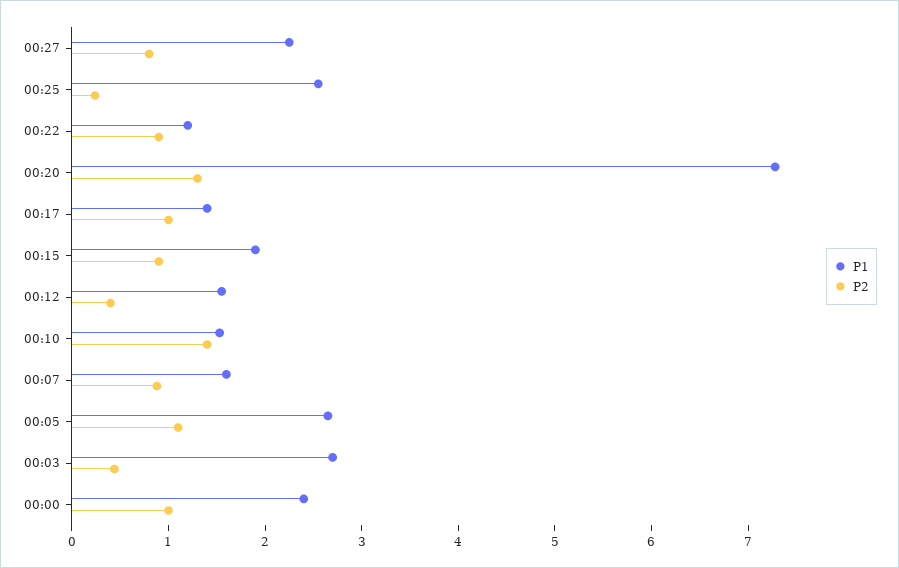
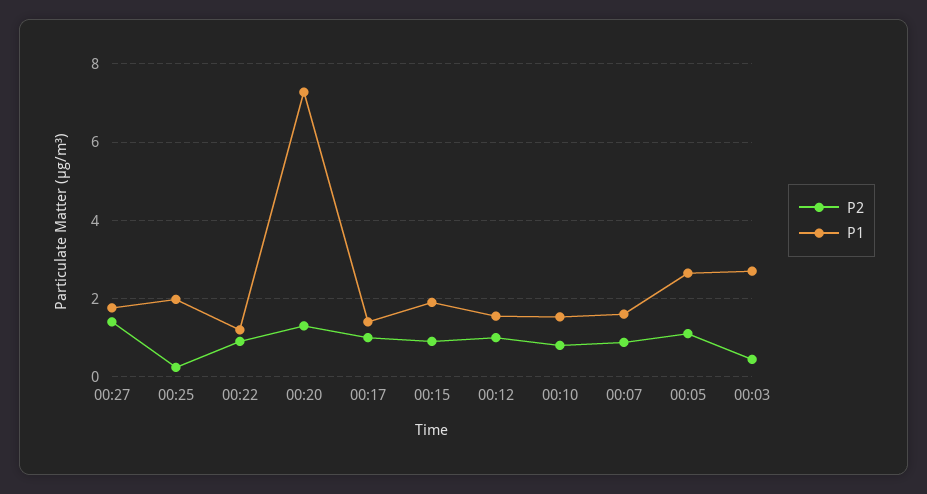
  {
    "P1": {
-     "00:27": 2.2,
+     "00:27": 1.8,
-     "00:25": 2.6,
+     "00:25": 2,
      "00:22": 1.2,
      "00:20": 7.2,
      "00:17": 1.4,
      "00:15": 2,
      "00:12": 1.6,
      "00:10": 1.6,
      "00:07": 1.6,
      "00:05": 2.6,
-     "00:03": 2.8,
+     "00:03": 2.8
-     "00:00": 2.4
    },
    "P2": {
-     "00:27": 0.8,
+     "00:27": 1.4,
      "00:25": 0.2,
      "00:22": 1,
      "00:20": 1.4,
      "00:17": 1,
      "00:15": 1,
-     "00:12": 0.4,
+     "00:12": 1,
-     "00:10": 1.4,
+     "00:10": 0.8,
      "00:07": 0.8,
      "00:05": 1.2,
-     "00:03": 0.4,
+     "00:03": 0.4
-     "00:00": 1
    }
  }

